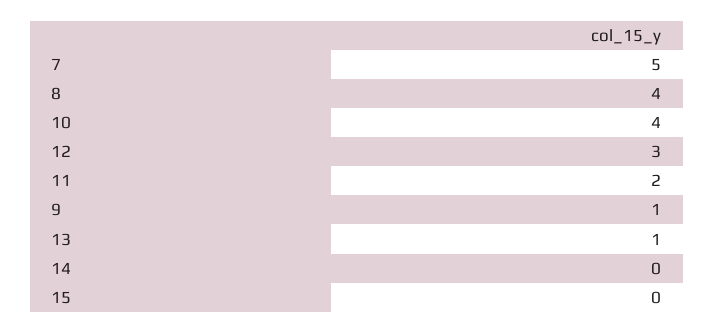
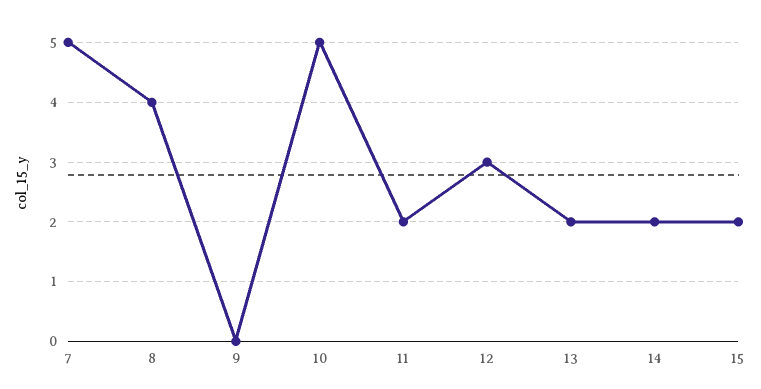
  {
    "7": 5,
    "8": 4,
-   "10": 4,
+   "10": 5,
    "12": 3,
    "11": 2,
-   "9": 1,
+   "9": 0,
-   "13": 1,
+   "13": 2,
-   "14": 0,
+   "14": 2,
-   "15": 0
+   "15": 2
  }

